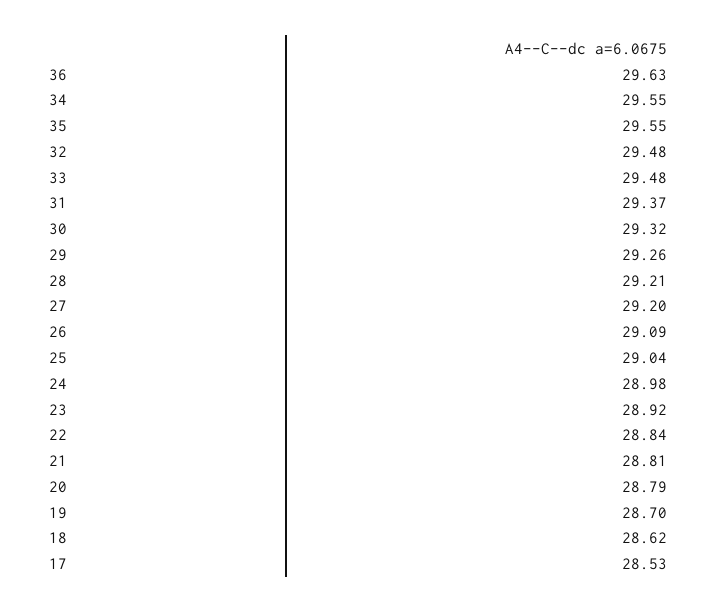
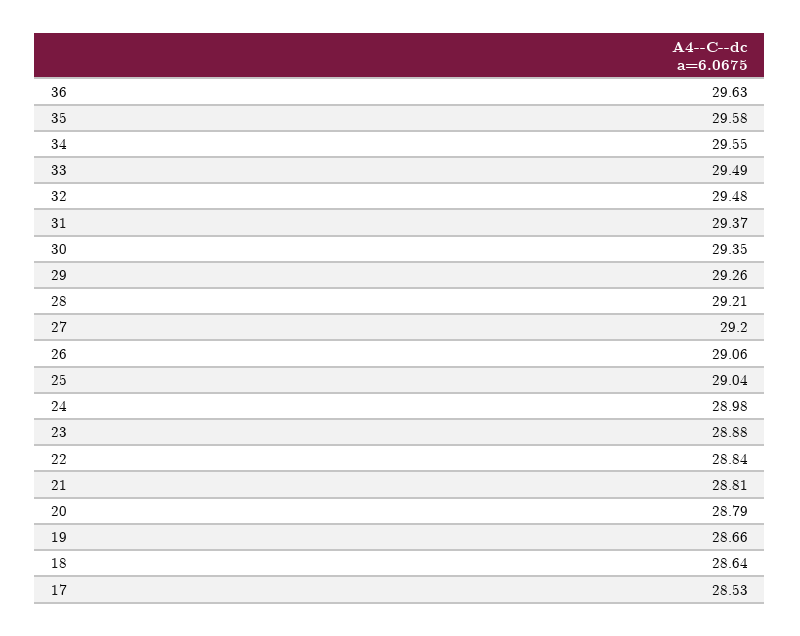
  {
    "36": 29.63,
    "34": 29.55,
-   "35": 29.55,
+   "35": 29.58,
    "32": 29.48,
-   "33": 29.48,
+   "33": 29.49,
    "31": 29.37,
-   "30": 29.32,
+   "30": 29.35,
    "29": 29.26,
    "28": 29.21,
    "27": 29.2,
-   "26": 29.09,
+   "26": 29.06,
    "25": 29.04,
    "24": 28.98,
-   "23": 28.92,
+   "23": 28.88,
    "22": 28.84,
    "21": 28.81,
    "20": 28.79,
-   "19": 28.7,
+   "19": 28.66,
-   "18": 28.62,
+   "18": 28.64,
    "17": 28.53
  }

